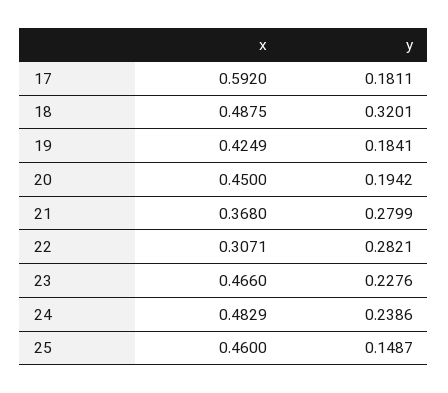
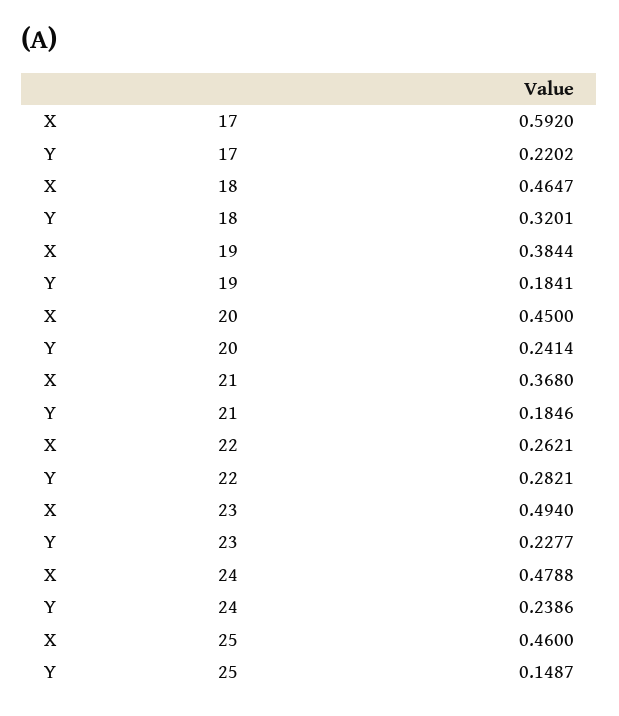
  {
    "x": {
      "17": 0.592,
-     "18": 0.4875,
+     "18": 0.4647,
-     "19": 0.4249,
+     "19": 0.3844,
      "20": 0.45,
      "21": 0.368,
-     "22": 0.3071,
+     "22": 0.2621,
-     "23": 0.466,
+     "23": 0.494,
-     "24": 0.4829,
+     "24": 0.4788,
      "25": 0.46
    },
    "y": {
-     "17": 0.1811,
+     "17": 0.2202,
      "18": 0.3201,
      "19": 0.1841,
-     "20": 0.1942,
+     "20": 0.2414,
-     "21": 0.2799,
+     "21": 0.1846,
      "22": 0.2821,
-     "23": 0.2276,
+     "23": 0.2277,
      "24": 0.2386,
      "25": 0.1487
    }
  }

